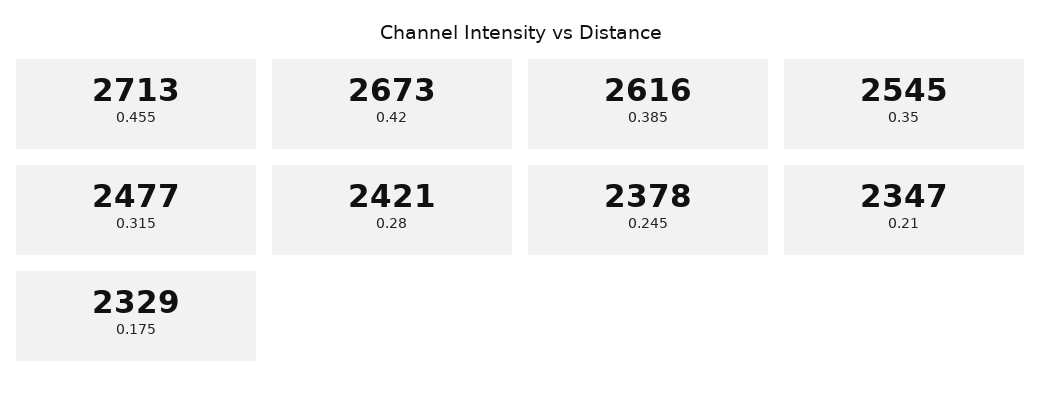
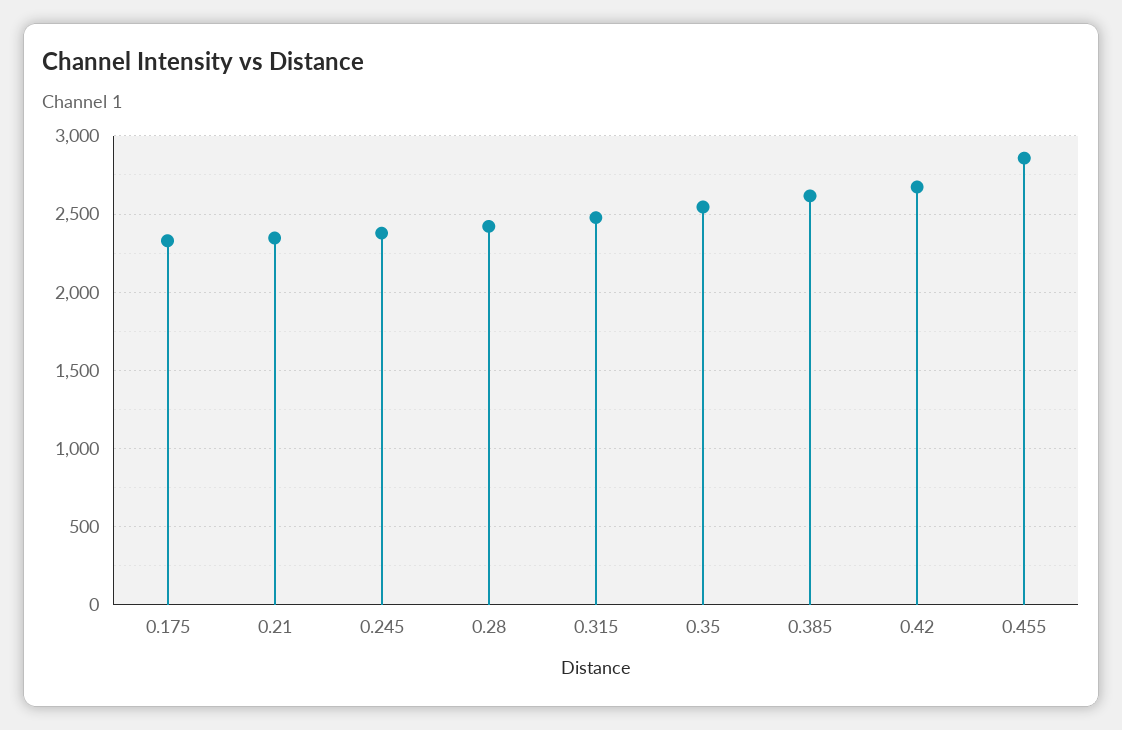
  {
-   "0.455": 2713,
+   "0.455": 2850,
    "0.42": 2673,
    "0.385": 2616,
    "0.35": 2545,
    "0.315": 2477,
    "0.28": 2421,
    "0.245": 2378,
    "0.21": 2347,
    "0.175": 2329
  }

